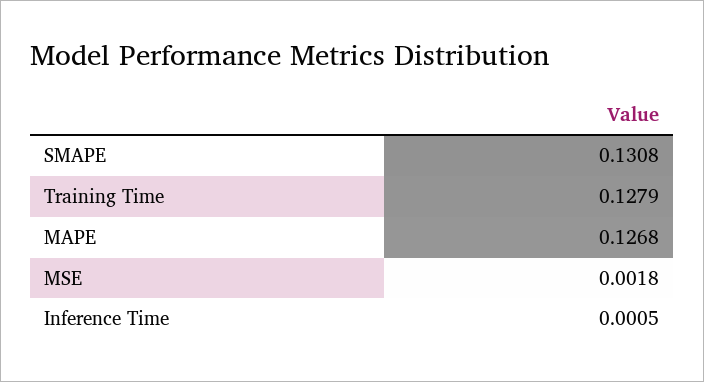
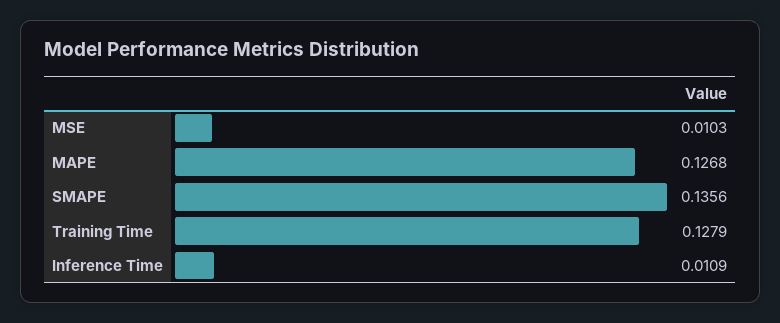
  {
-   "SMAPE": 0.1308,
+   "SMAPE": 0.1356,
    "Training Time": 0.1279,
    "MAPE": 0.1268,
-   "MSE": 0.0018,
+   "MSE": 0.0103,
-   "Inference Time": 0.0005
+   "Inference Time": 0.0109
  }

